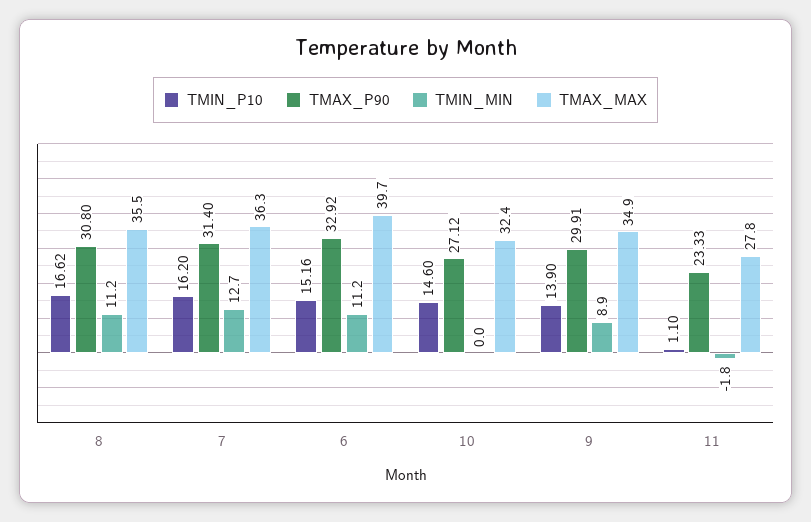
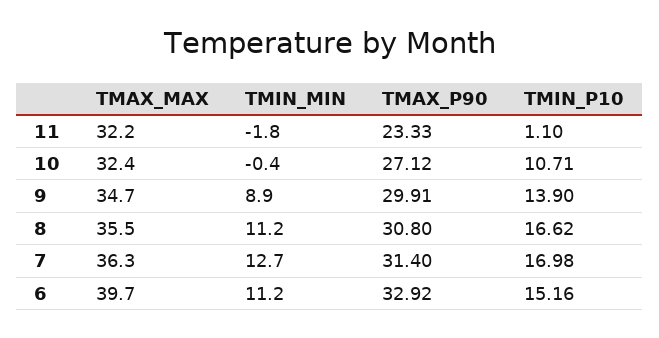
  {
    "TMIN_P10": {
      "8": 16.62,
-     "7": 16.2,
+     "7": 16.98,
      "6": 15.16,
-     "10": 14.6,
+     "10": 10.71,
      "9": 13.9,
      "11": 1.1
    },
    "TMAX_P90": {
      "8": 30.8,
      "7": 31.4,
      "6": 32.92,
      "10": 27.12,
      "9": 29.91,
      "11": 23.33
    },
    "TMIN_MIN": {
      "8": 11.2,
      "7": 12.7,
      "6": 11.2,
-     "10": 0,
+     "10": -0.4,
      "9": 8.9,
      "11": -1.8
    },
    "TMAX_MAX": {
      "8": 35.5,
      "7": 36.3,
      "6": 39.7,
      "10": 32.4,
-     "9": 34.9,
+     "9": 34.7,
-     "11": 27.8
+     "11": 32.2
    }
  }

